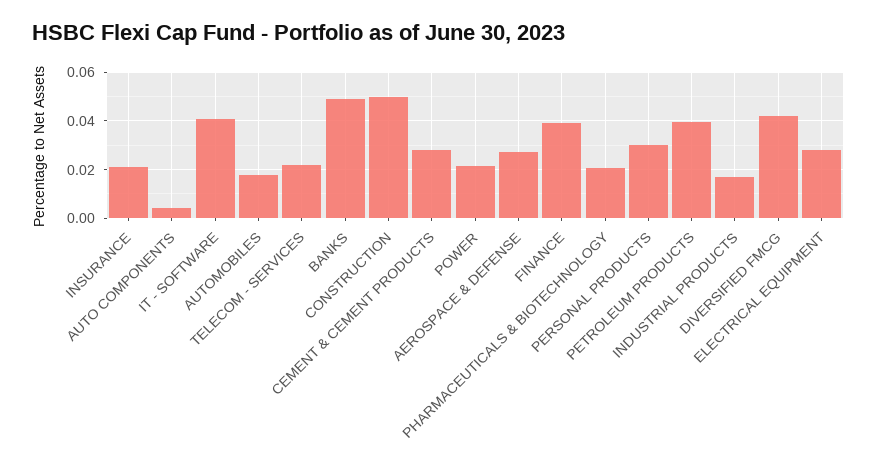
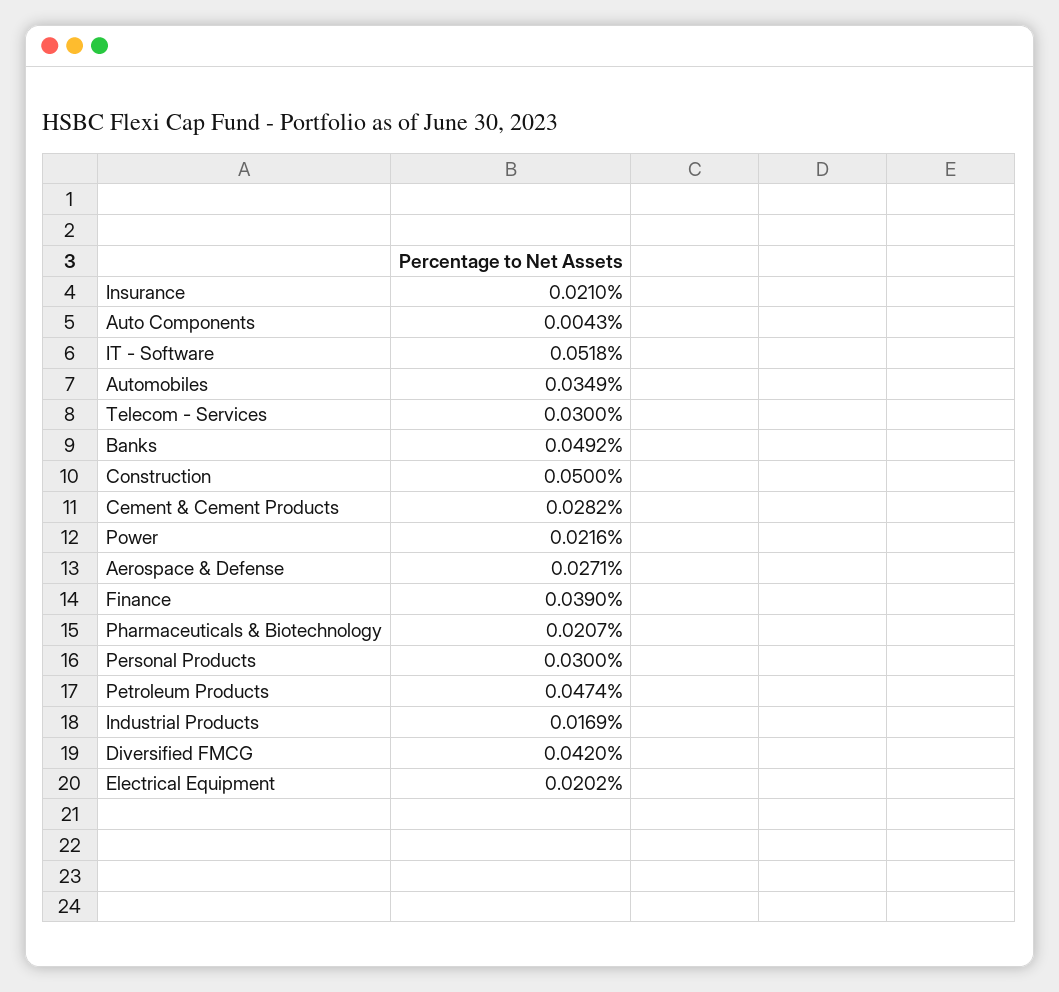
  {
    "INSURANCE": 0.021,
    "AUTO COMPONENTS": 0.0043,
-   "IT - SOFTWARE": 0.04,
+   "IT - SOFTWARE": 0.0518,
-   "AUTOMOBILES": 0.0175,
+   "AUTOMOBILES": 0.0349,
-   "TELECOM - SERVICES": 0.0225,
+   "TELECOM - SERVICES": 0.03,
    "BANKS": 0.0492,
    "CONSTRUCTION": 0.05,
    "CEMENT & CEMENT PRODUCTS": 0.0282,
    "POWER": 0.0216,
    "AEROSPACE & DEFENSE": 0.0271,
    "FINANCE": 0.039,
    "PHARMACEUTICALS & BIOTECHNOLOGY": 0.0207,
    "PERSONAL PRODUCTS": 0.03,
-   "PETROLEUM PRODUCTS": 0.04,
+   "PETROLEUM PRODUCTS": 0.0474,
    "INDUSTRIAL PRODUCTS": 0.0169,
    "DIVERSIFIED FMCG": 0.042,
-   "ELECTRICAL EQUIPMENT": 0.0275
+   "ELECTRICAL EQUIPMENT": 0.0202
  }

